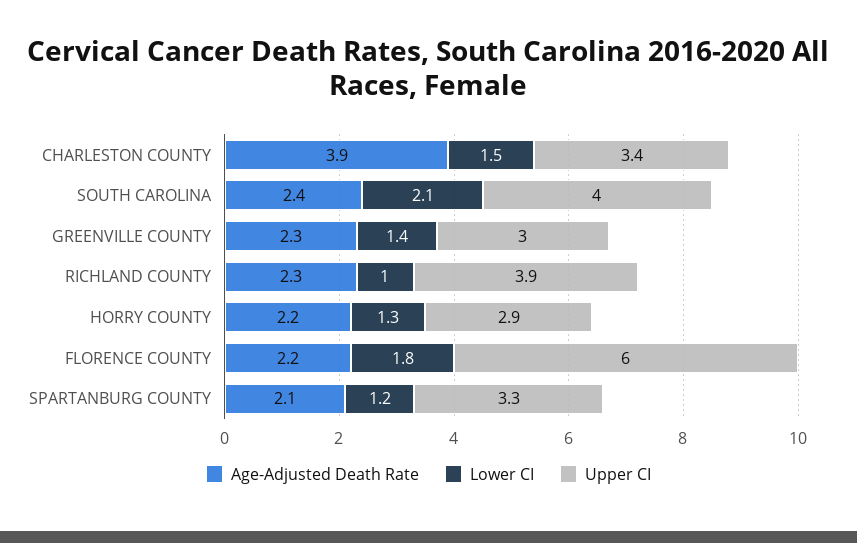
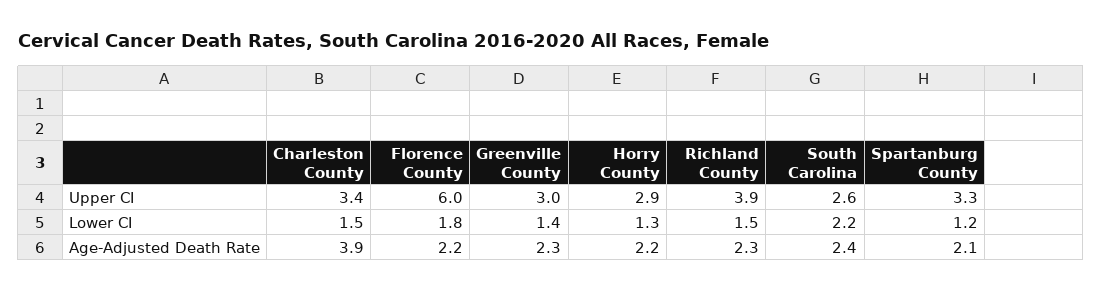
  {
    "Age-Adjusted Death Rate": {
      "CHARLESTON COUNTY": 3.9,
      "SOUTH CAROLINA": 2.4,
      "GREENVILLE COUNTY": 2.3,
      "RICHLAND COUNTY": 2.3,
      "HORRY COUNTY": 2.2,
      "FLORENCE COUNTY": 2.2,
      "SPARTANBURG COUNTY": 2.1
    },
    "Lower CI": {
      "CHARLESTON COUNTY": 1.5,
-     "SOUTH CAROLINA": 2.1,
+     "SOUTH CAROLINA": 2.2,
      "GREENVILLE COUNTY": 1.4,
-     "RICHLAND COUNTY": 1,
+     "RICHLAND COUNTY": 1.5,
      "HORRY COUNTY": 1.3,
      "FLORENCE COUNTY": 1.8,
      "SPARTANBURG COUNTY": 1.2
    },
    "Upper CI": {
      "CHARLESTON COUNTY": 3.4,
-     "SOUTH CAROLINA": 4,
+     "SOUTH CAROLINA": 2.6,
      "GREENVILLE COUNTY": 3,
      "RICHLAND COUNTY": 3.9,
      "HORRY COUNTY": 2.9,
      "FLORENCE COUNTY": 6,
      "SPARTANBURG COUNTY": 3.3
    }
  }

